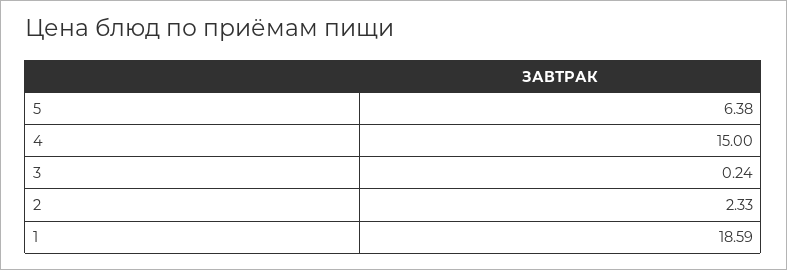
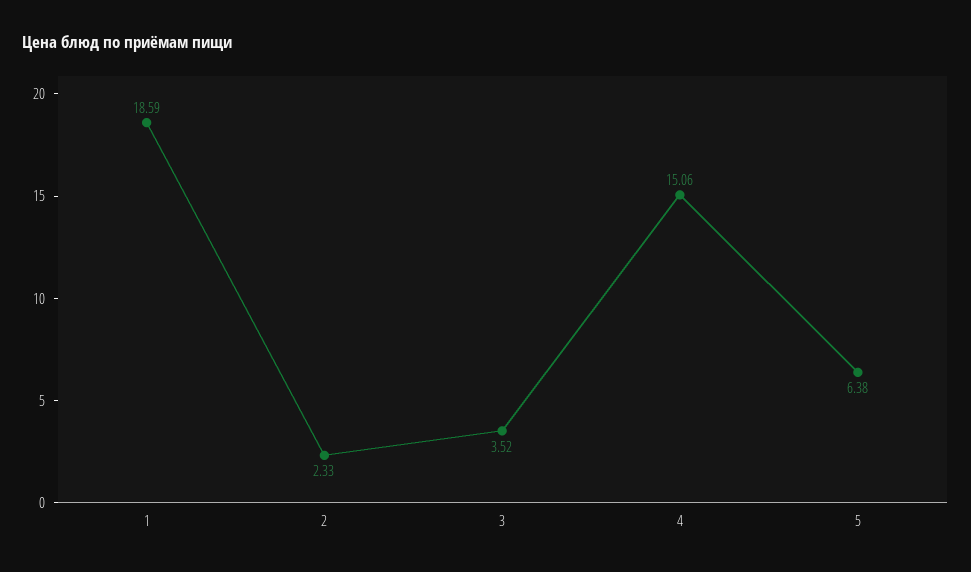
  {
    "5": 6.38,
-   "4": 15,
+   "4": 15.06,
-   "3": 0.24,
+   "3": 3.52,
    "2": 2.33,
    "1": 18.59
  }

